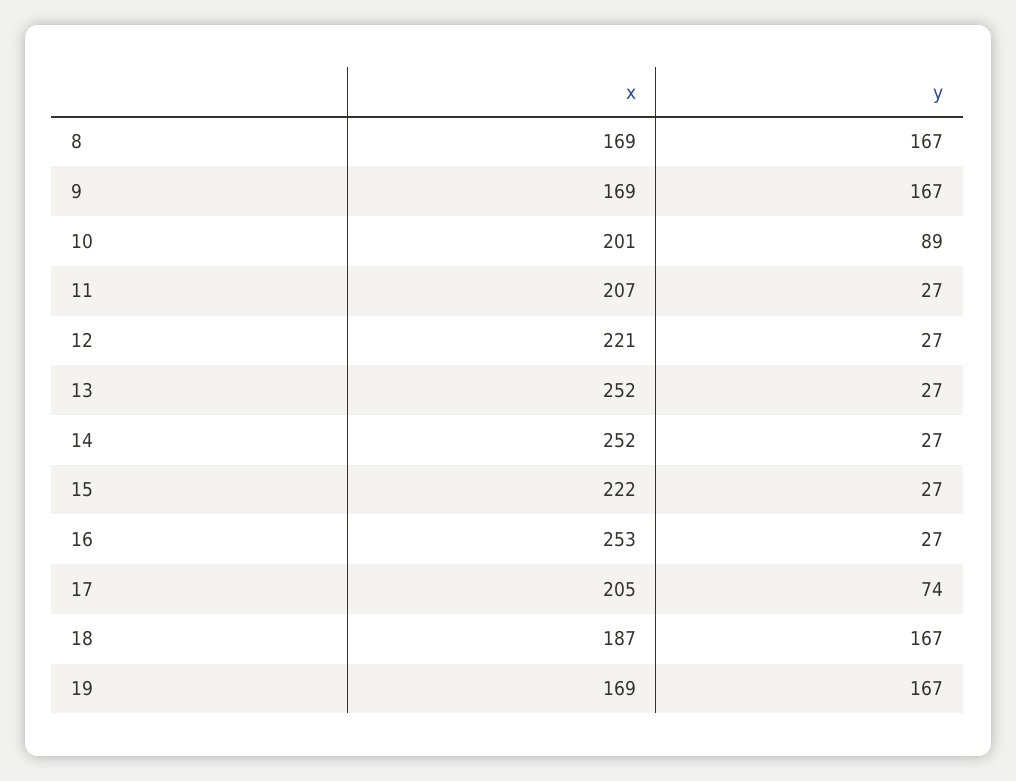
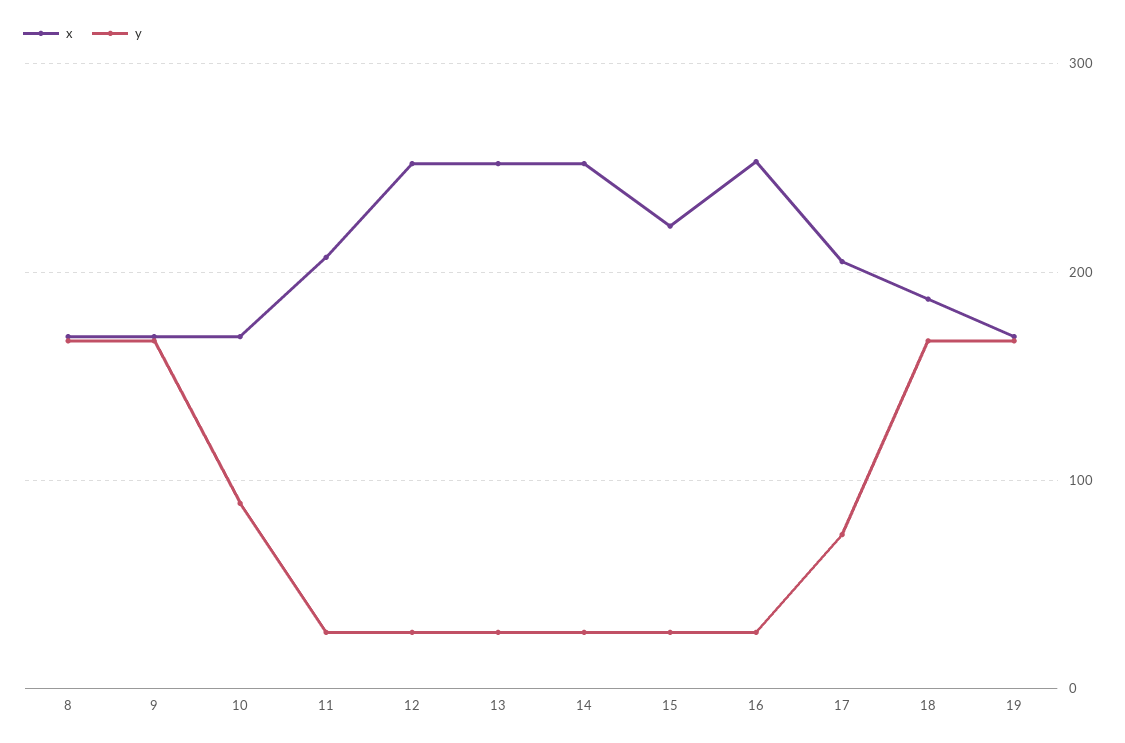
  {
    "x": {
      "8": 169,
      "9": 169,
-     "10": 201,
+     "10": 170,
      "11": 207,
-     "12": 221,
+     "12": 250,
      "13": 252,
      "14": 252,
      "15": 222,
      "16": 253,
      "17": 205,
      "18": 187,
      "19": 169
    },
    "y": {
      "8": 167,
      "9": 167,
      "10": 89,
      "11": 27,
      "12": 27,
      "13": 27,
      "14": 27,
      "15": 27,
      "16": 27,
      "17": 74,
      "18": 167,
      "19": 167
    }
  }

